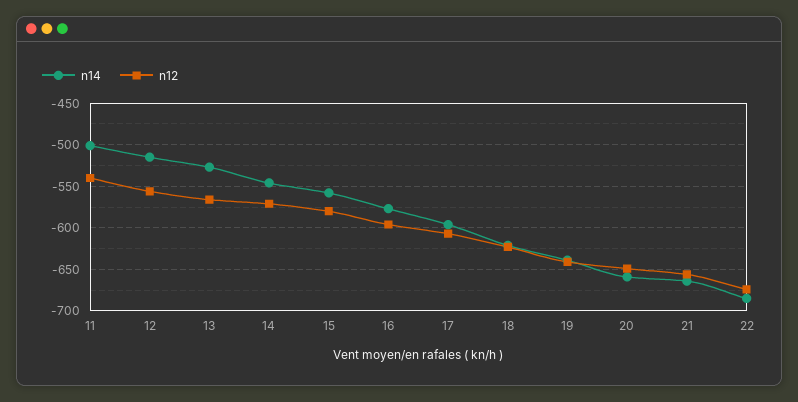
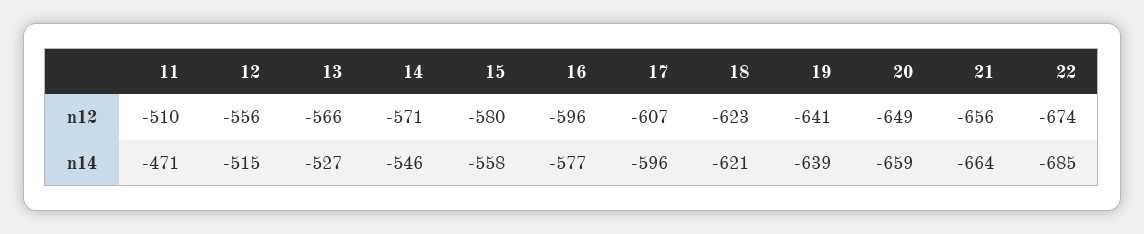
  {
    "n14": {
-     "11": -500,
+     "11": -471,
      "12": -515,
      "13": -527,
      "14": -546,
      "15": -558,
      "16": -577,
      "17": -596,
      "18": -621,
      "19": -639,
      "20": -659,
      "21": -664,
      "22": -685
    },
    "n12": {
-     "11": -540,
+     "11": -510,
      "12": -556,
      "13": -566,
      "14": -571,
      "15": -580,
      "16": -596,
      "17": -607,
      "18": -623,
      "19": -641,
      "20": -649,
      "21": -656,
      "22": -674
    }
  }

